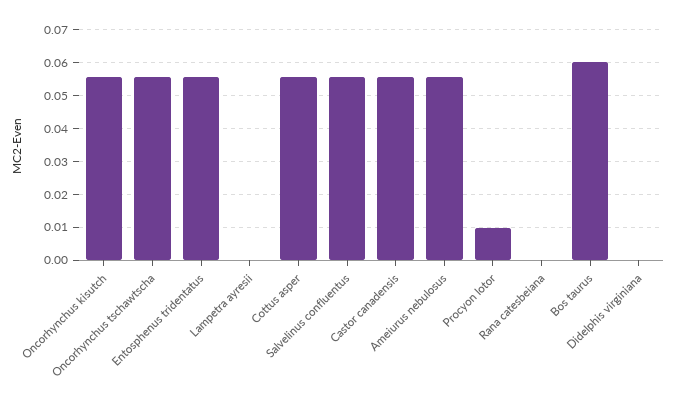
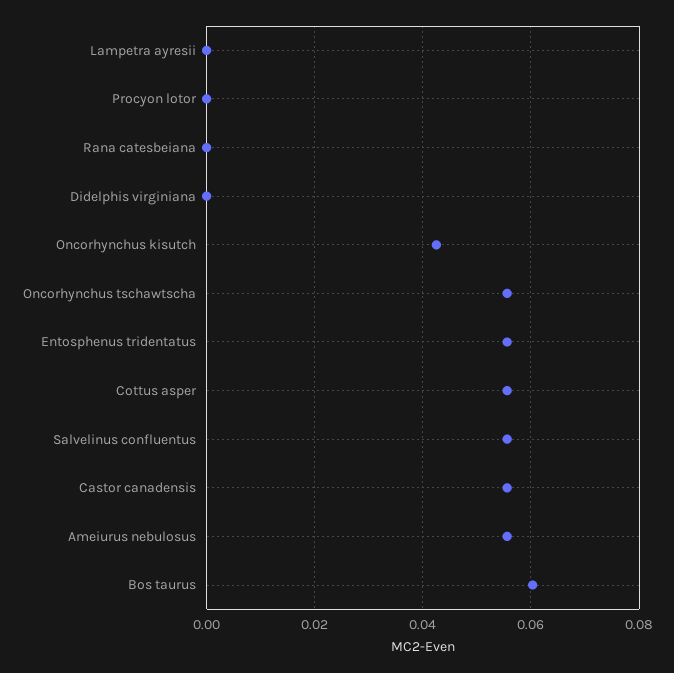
  {
-   "Oncorhynchus kisutch": 0.056,
+   "Oncorhynchus kisutch": 0.042,
    "Oncorhynchus tschawtscha": 0.056,
    "Entosphenus tridentatus": 0.056,
    "Lampetra ayresii": 0,
    "Cottus asper": 0.056,
    "Salvelinus confluentus": 0.056,
    "Castor canadensis": 0.056,
    "Ameiurus nebulosus": 0.056,
-   "Procyon lotor": 0.01,
+   "Procyon lotor": 0,
    "Rana catesbeiana": 0,
    "Bos taurus": 0.06,
    "Didelphis virginiana": 0
  }

